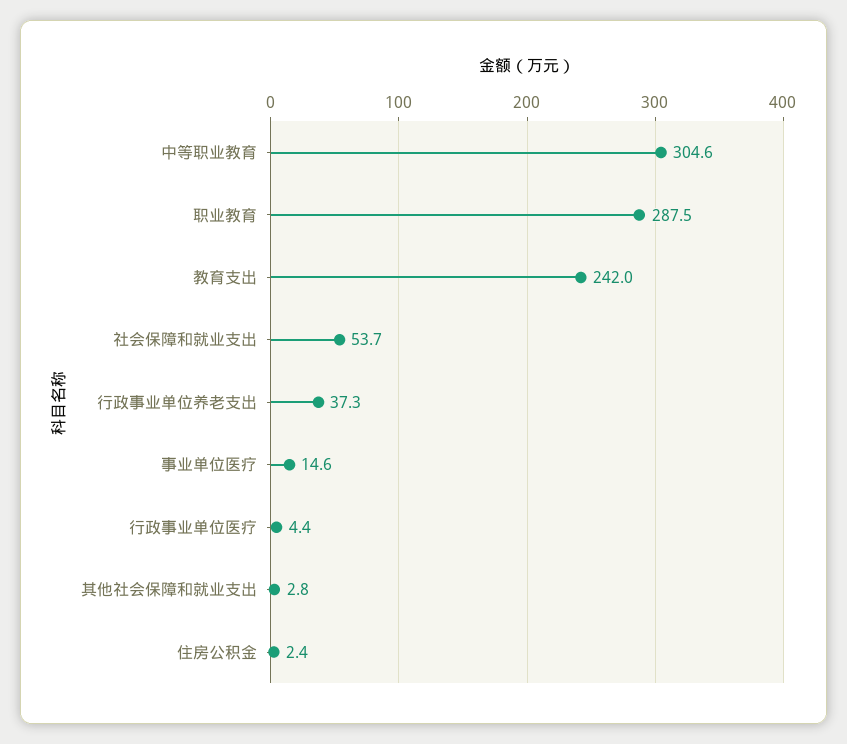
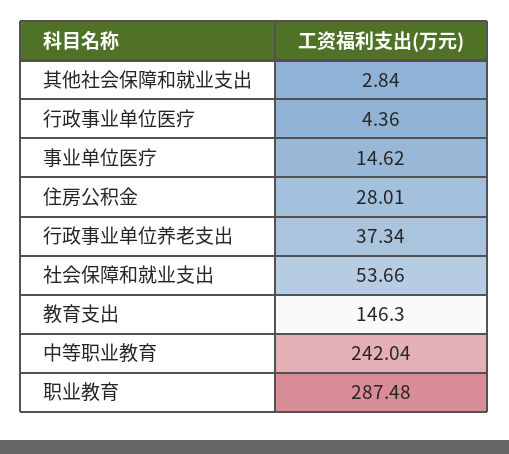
  {
-   "中等职业教育": 304.6,
+   "中等职业教育": 242.04,
    "职业教育": 287.48,
-   "教育支出": 242,
+   "教育支出": 146.3,
    "社会保障和就业支出": 53.66,
    "行政事业单位养老支出": 37.34,
    "事业单位医疗": 14.62,
    "行政事业单位医疗": 4.36,
    "其他社会保障和就业支出": 2.84,
-   "住房公积金": 2.4
+   "住房公积金": 28.01
  }

